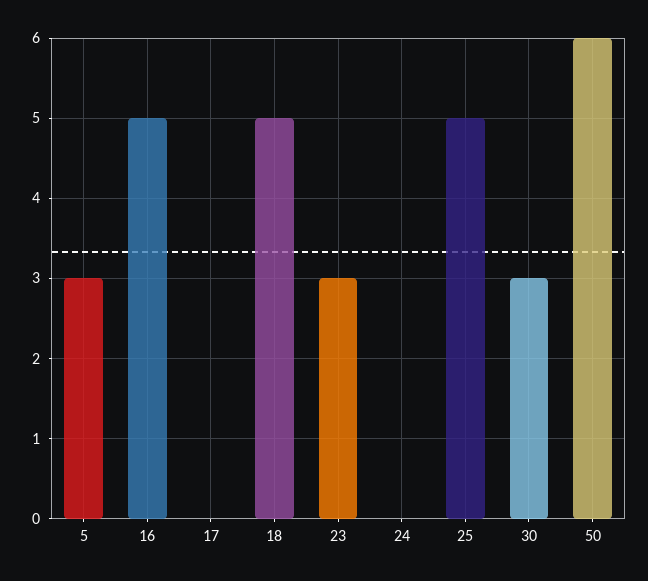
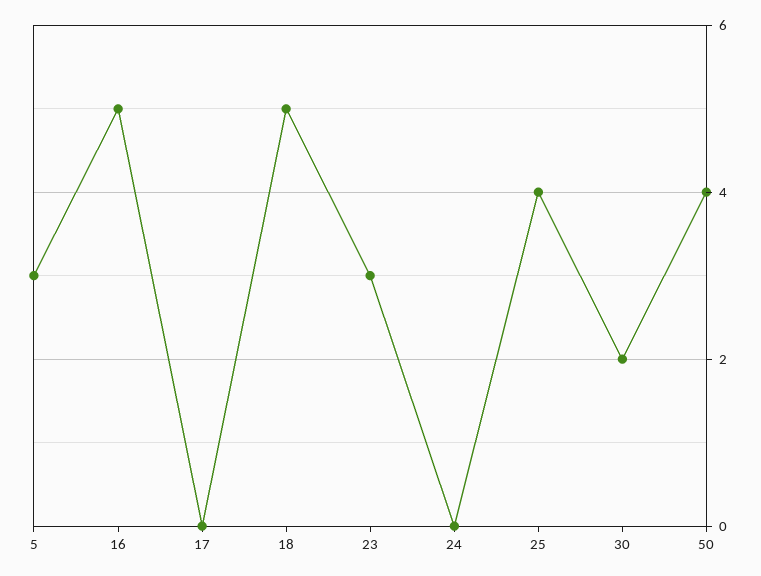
  {
    "5": 3,
    "16": 5,
    "17": 0,
    "18": 5,
    "23": 3,
    "24": 0,
-   "25": 5,
+   "25": 4,
-   "30": 3,
+   "30": 2,
-   "50": 6
+   "50": 4
  }

